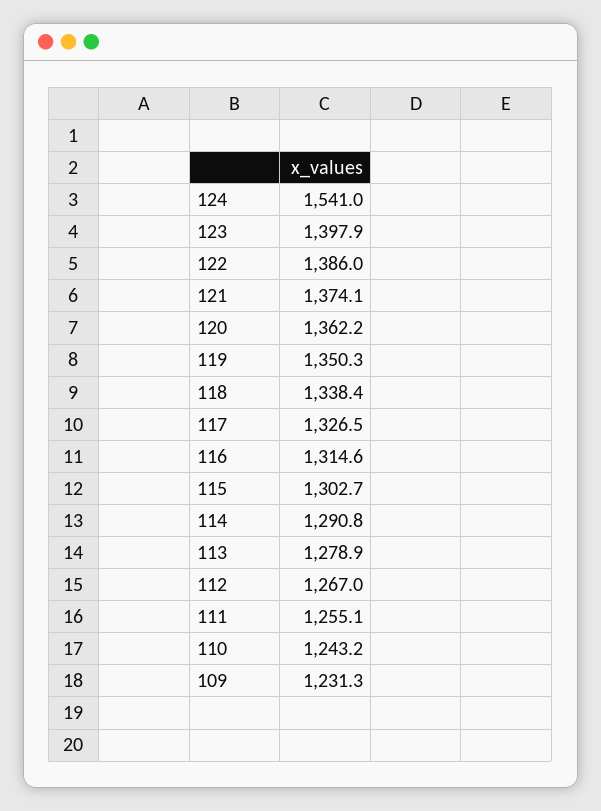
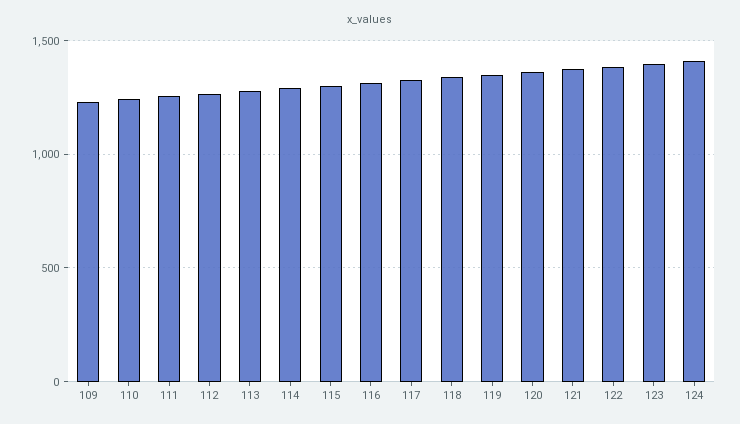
  {
-   "124": 1541,
+   "124": 1400,
    "123": 1397.9,
    "122": 1386,
    "121": 1374.1,
    "120": 1362.2,
    "119": 1350.3,
    "118": 1338.4,
    "117": 1326.5,
    "116": 1314.6,
    "115": 1302.7,
    "114": 1290.8,
    "113": 1278.9,
    "112": 1267,
    "111": 1255.1,
    "110": 1243.2,
    "109": 1231.3
  }

